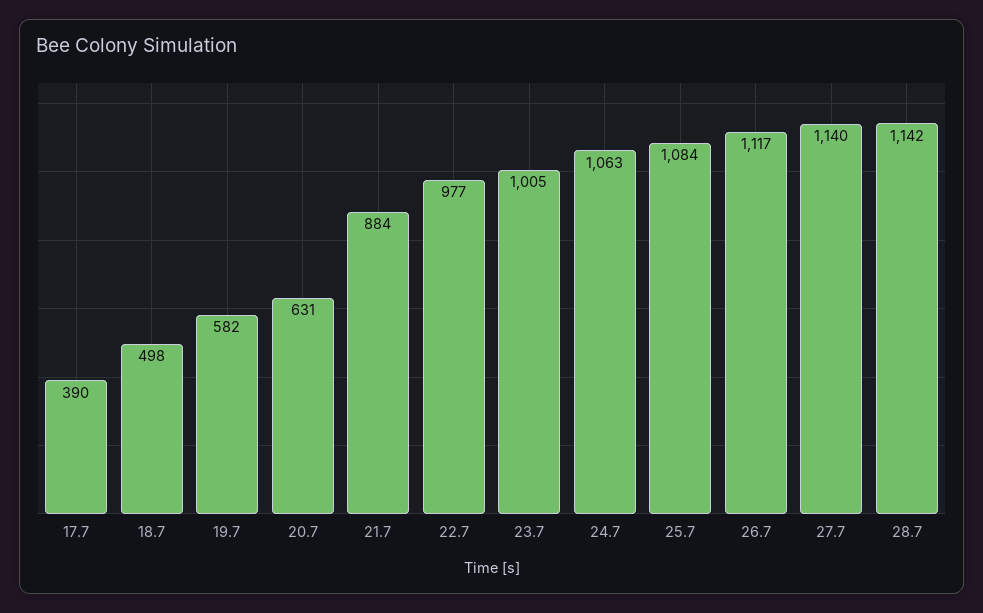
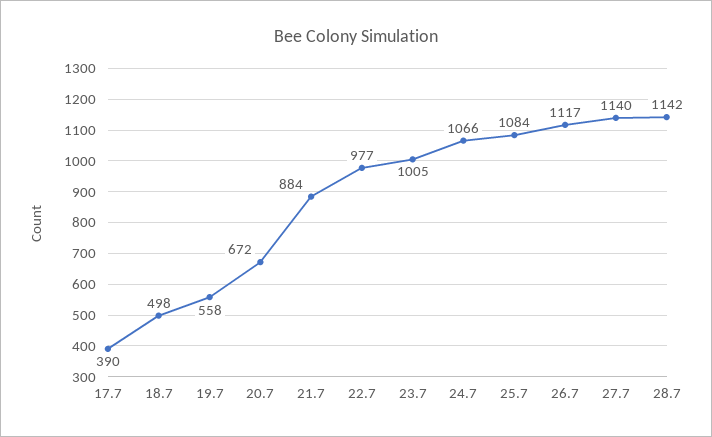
  {
    "17.7": 390,
    "18.7": 498,
-   "19.7": 582,
+   "19.7": 558,
-   "20.7": 631,
+   "20.7": 672,
    "21.7": 884,
    "22.7": 977,
    "23.7": 1005,
-   "24.7": 1063,
+   "24.7": 1066,
    "25.7": 1084,
    "26.7": 1117,
    "27.7": 1140,
    "28.7": 1142
  }

